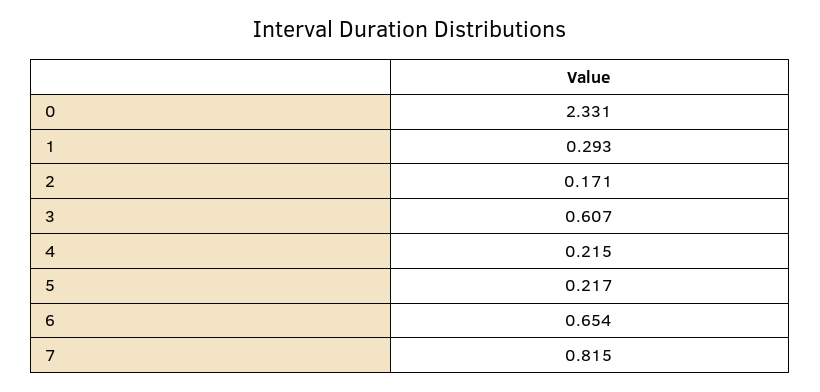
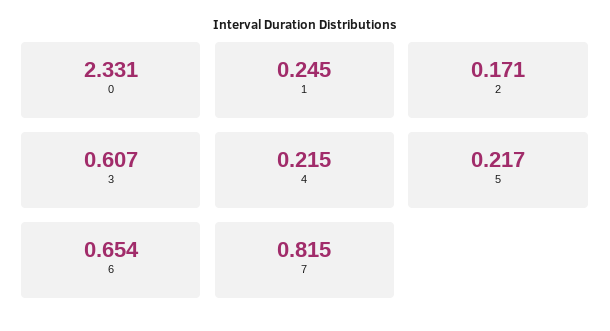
  {
    "0": 2.331,
-   "1": 0.293,
+   "1": 0.245,
    "2": 0.171,
    "3": 0.607,
    "4": 0.215,
    "5": 0.217,
    "6": 0.654,
    "7": 0.815
  }

